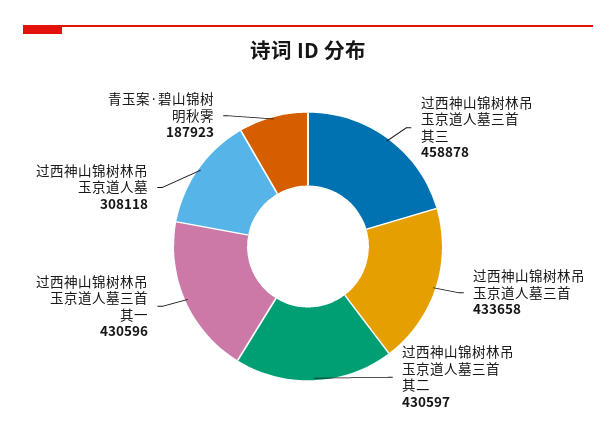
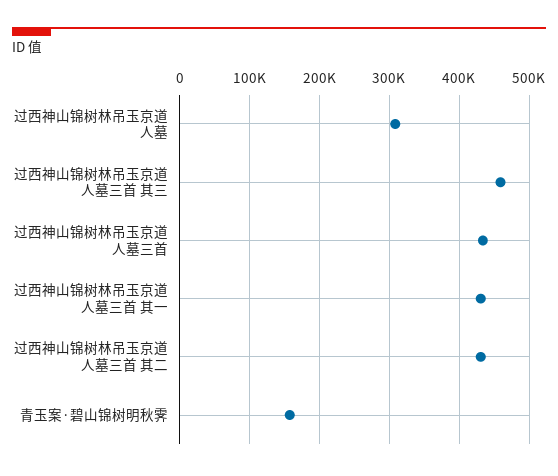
  {
    "过西神山锦树林吊玉京道人墓三首 其三": 458878,
    "过西神山锦树林吊玉京道人墓三首": 433658,
    "过西神山锦树林吊玉京道人墓三首 其二": 430597,
    "过西神山锦树林吊玉京道人墓三首 其一": 430596,
    "过西神山锦树林吊玉京道人墓": 308118,
-   "青玉案·碧山锦树明秋霁": 187923
+   "青玉案·碧山锦树明秋霁": 160000
  }

